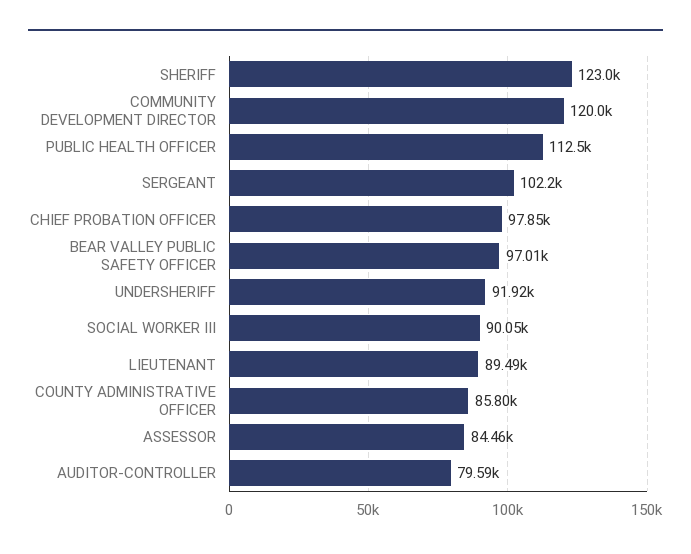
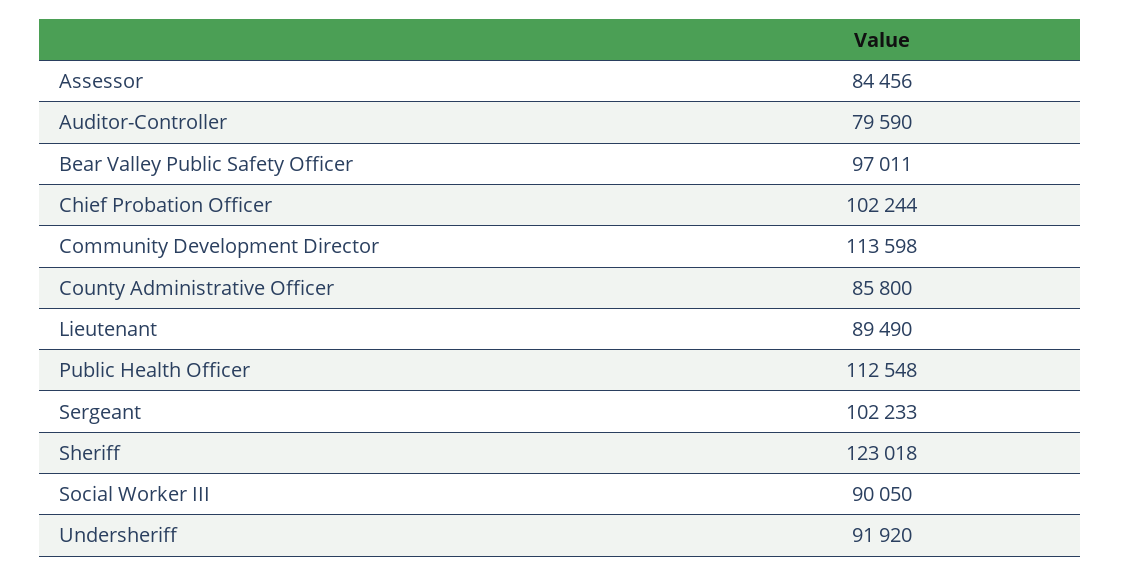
  {
    "SHERIFF": 123018,
-   "COMMUNITY DEVELOPMENT DIRECTOR": 120000,
+   "COMMUNITY DEVELOPMENT DIRECTOR": 113598,
    "PUBLIC HEALTH OFFICER": 112548,
    "SERGEANT": 102233,
-   "CHIEF PROBATION OFFICER": 97850,
+   "CHIEF PROBATION OFFICER": 102244,
    "BEAR VALLEY PUBLIC SAFETY OFFICER": 97011,
    "UNDERSHERIFF": 91920,
    "SOCIAL WORKER III": 90050,
    "LIEUTENANT": 89490,
    "COUNTY ADMINISTRATIVE OFFICER": 85800,
    "ASSESSOR": 84456,
    "AUDITOR-CONTROLLER": 79590
  }

